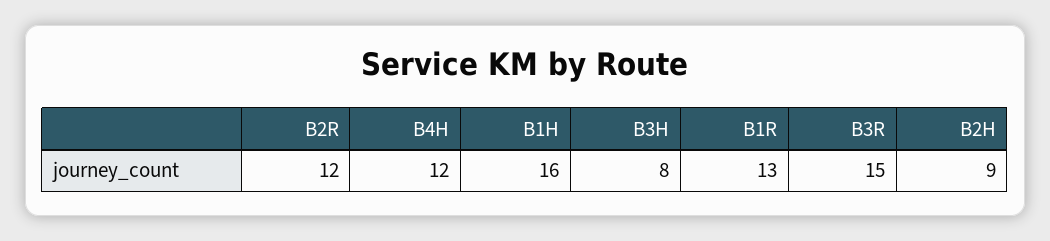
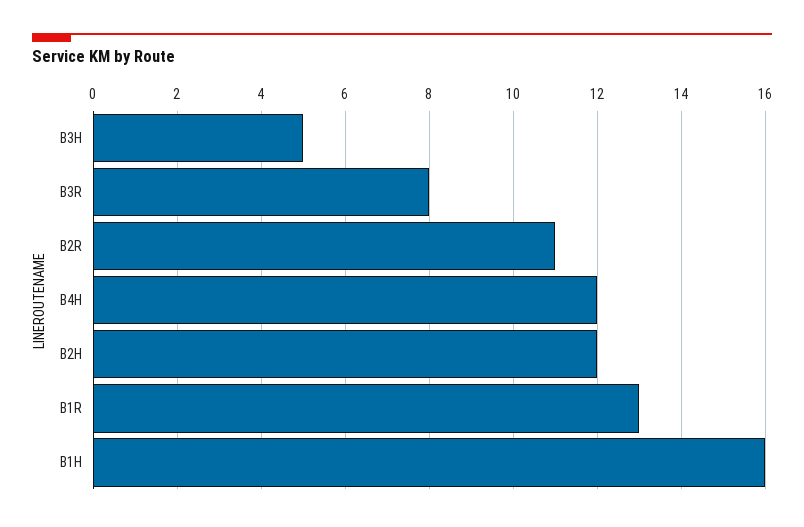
  {
-   "B2R": 12,
+   "B2R": 11,
    "B4H": 12,
    "B1H": 16,
-   "B3H": 8,
+   "B3H": 5,
    "B1R": 13,
-   "B3R": 15,
+   "B3R": 8,
-   "B2H": 9
+   "B2H": 12
  }

